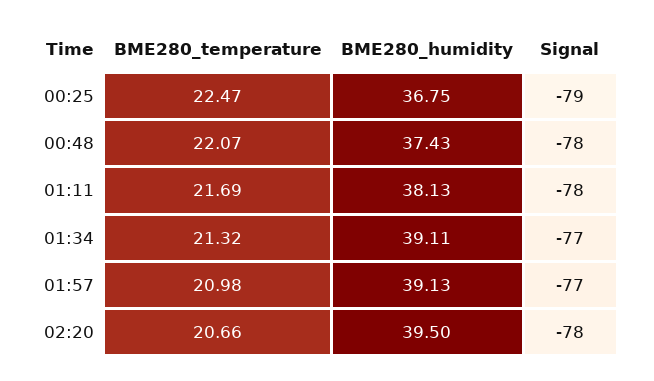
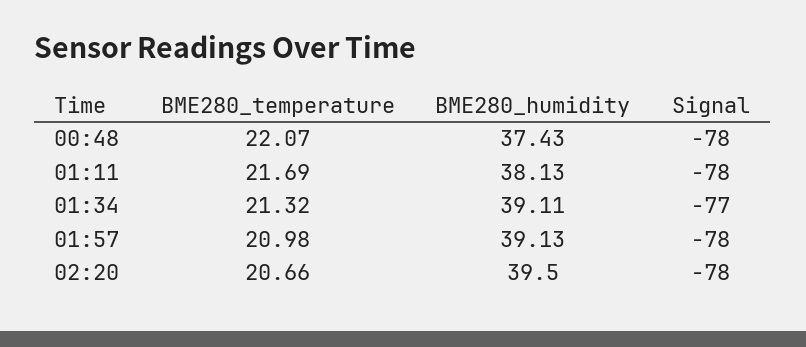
  {
    "BME280_temperature": {
-     "00:25": 22.47,
      "00:48": 22.07,
      "01:11": 21.69,
      "01:34": 21.32,
      "01:57": 20.98,
      "02:20": 20.66
    },
    "BME280_humidity": {
-     "00:25": 36.75,
      "00:48": 37.43,
      "01:11": 38.13,
      "01:34": 39.11,
      "01:57": 39.13,
      "02:20": 39.5
    },
    "Signal": {
-     "00:25": -79,
      "00:48": -78,
      "01:11": -78,
      "01:34": -77,
-     "01:57": -77,
+     "01:57": -78,
      "02:20": -78
    }
  }

